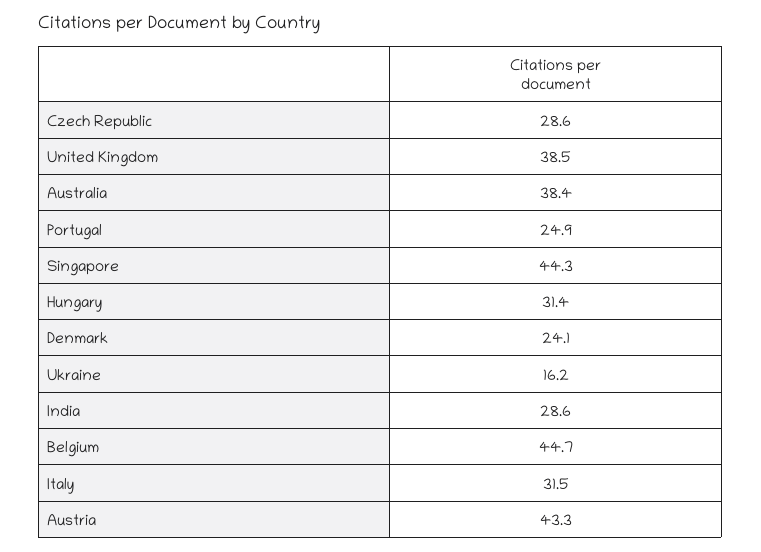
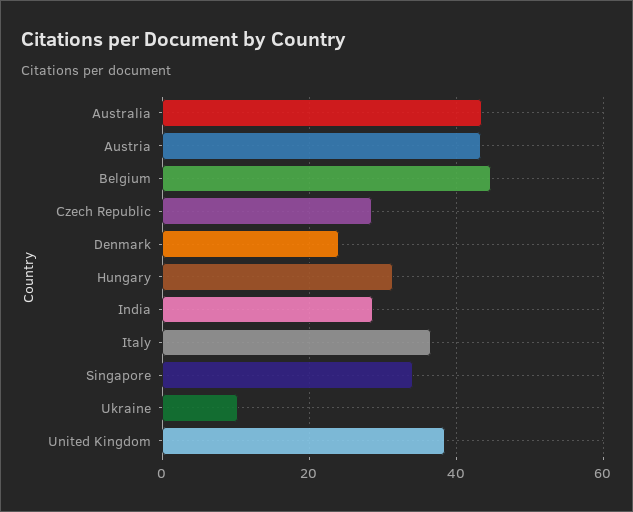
  {
    "Czech Republic": 28.6,
    "United Kingdom": 38.5,
-   "Australia": 38.4,
+   "Australia": 44,
-   "Portugal": 24.9,
-   "Singapore": 44.3,
+   "Singapore": 34,
    "Hungary": 31.4,
    "Denmark": 24.1,
-   "Ukraine": 16.2,
+   "Ukraine": 10,
    "India": 28.6,
    "Belgium": 44.7,
-   "Italy": 31.5,
+   "Italy": 36,
    "Austria": 43.3
  }

